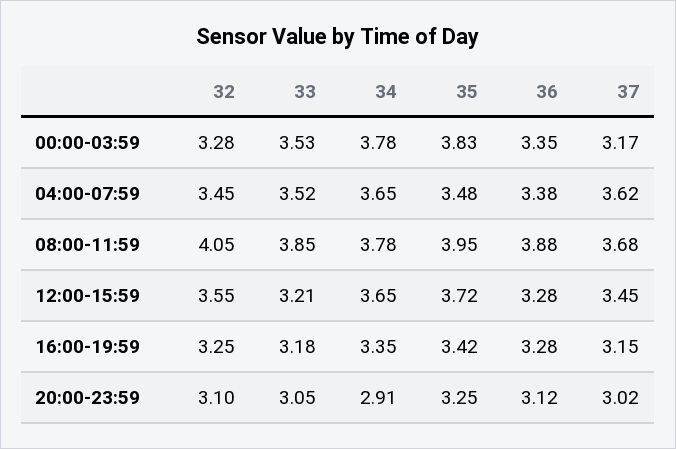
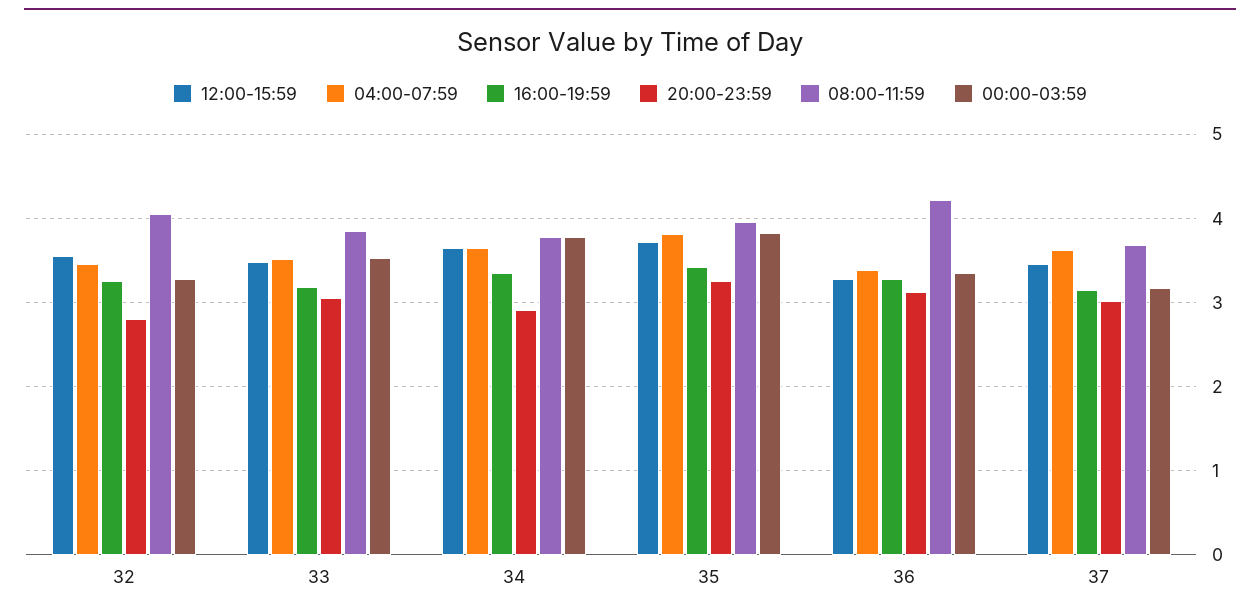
  {
    "00:00-03:59": {
      "32": 3.28,
      "33": 3.53,
      "34": 3.78,
      "35": 3.83,
      "36": 3.35,
      "37": 3.17
    },
    "04:00-07:59": {
      "32": 3.45,
      "33": 3.52,
      "34": 3.65,
-     "35": 3.48,
+     "35": 3.8,
      "36": 3.38,
      "37": 3.62
    },
    "08:00-11:59": {
      "32": 4.05,
      "33": 3.85,
      "34": 3.78,
      "35": 3.95,
-     "36": 3.88,
+     "36": 4.2,
      "37": 3.68
    },
    "12:00-15:59": {
      "32": 3.55,
-     "33": 3.21,
+     "33": 3.5,
      "34": 3.65,
      "35": 3.72,
      "36": 3.28,
      "37": 3.45
    },
    "16:00-19:59": {
      "32": 3.25,
      "33": 3.18,
      "34": 3.35,
      "35": 3.42,
      "36": 3.28,
      "37": 3.15
    },
    "20:00-23:59": {
-     "32": 3.1,
+     "32": 2.8,
      "33": 3.05,
      "34": 2.91,
      "35": 3.25,
      "36": 3.12,
      "37": 3.02
    }
  }

